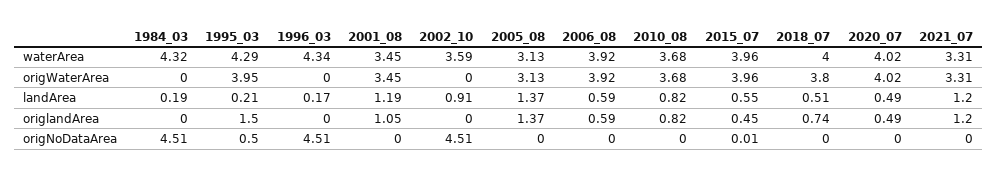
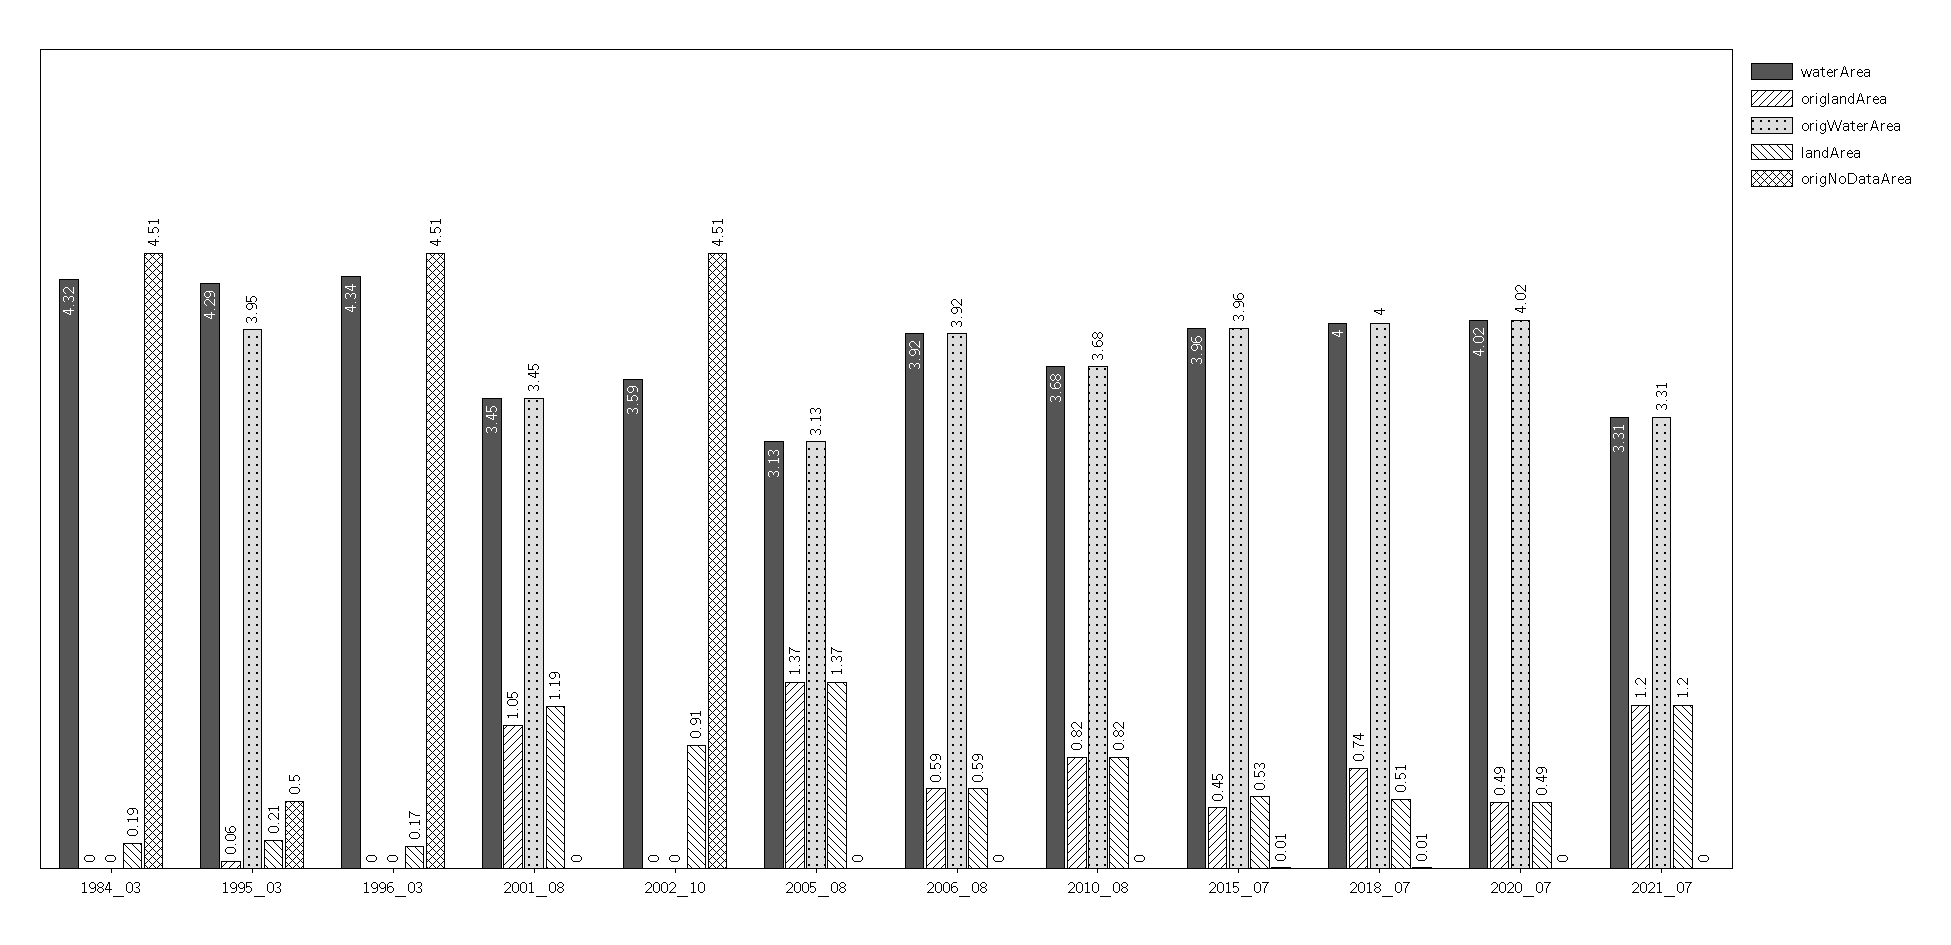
  {
    "waterArea": {
      "1984_03": 4.32,
      "1995_03": 4.29,
      "1996_03": 4.34,
      "2001_08": 3.45,
      "2002_10": 3.59,
      "2005_08": 3.13,
      "2006_08": 3.92,
      "2010_08": 3.68,
      "2015_07": 3.96,
      "2018_07": 4,
      "2020_07": 4.02,
      "2021_07": 3.31
    },
    "origWaterArea": {
      "1984_03": 0,
      "1995_03": 3.95,
      "1996_03": 0,
      "2001_08": 3.45,
      "2002_10": 0,
      "2005_08": 3.13,
      "2006_08": 3.92,
      "2010_08": 3.68,
      "2015_07": 3.96,
-     "2018_07": 3.8,
+     "2018_07": 4,
      "2020_07": 4.02,
      "2021_07": 3.31
    },
    "landArea": {
      "1984_03": 0.19,
      "1995_03": 0.21,
      "1996_03": 0.17,
      "2001_08": 1.19,
      "2002_10": 0.91,
      "2005_08": 1.37,
      "2006_08": 0.59,
      "2010_08": 0.82,
-     "2015_07": 0.55,
+     "2015_07": 0.53,
      "2018_07": 0.51,
      "2020_07": 0.49,
      "2021_07": 1.2
    },
    "origlandArea": {
      "1984_03": 0,
-     "1995_03": 1.5,
+     "1995_03": 0.06,
      "1996_03": 0,
      "2001_08": 1.05,
      "2002_10": 0,
      "2005_08": 1.37,
      "2006_08": 0.59,
      "2010_08": 0.82,
      "2015_07": 0.45,
      "2018_07": 0.74,
      "2020_07": 0.49,
      "2021_07": 1.2
    },
    "origNoDataArea": {
      "1984_03": 4.51,
      "1995_03": 0.5,
      "1996_03": 4.51,
      "2001_08": 0,
      "2002_10": 4.51,
      "2005_08": 0,
      "2006_08": 0,
      "2010_08": 0,
      "2015_07": 0.01,
-     "2018_07": 0,
+     "2018_07": 0.01,
      "2020_07": 0,
      "2021_07": 0
    }
  }

